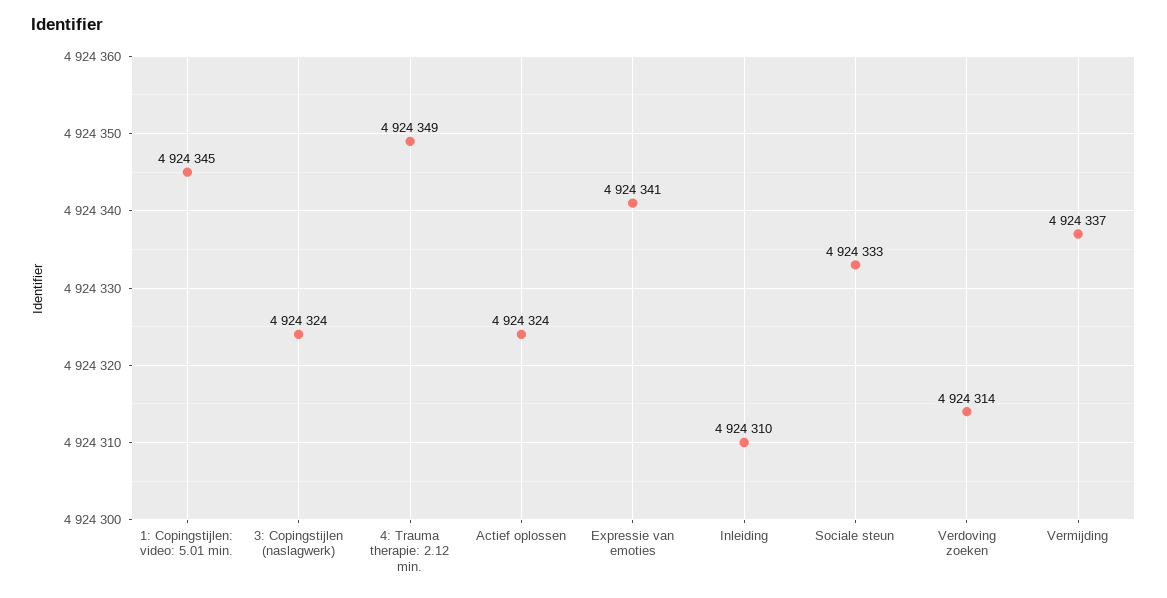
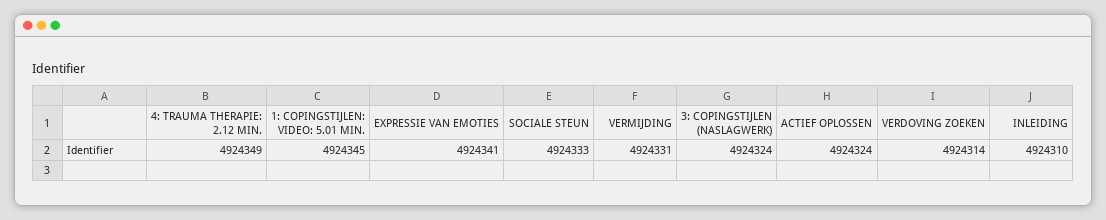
  {
    "1: Copingstijlen: video: 5.01 min.": 4924345,
    "3: Copingstijlen (naslagwerk)": 4924324,
    "4: Trauma therapie: 2.12 min.": 4924349,
    "Actief oplossen": 4924324,
    "Expressie van emoties": 4924341,
    "Inleiding": 4924310,
    "Sociale steun": 4924333,
    "Verdoving zoeken": 4924314,
-   "Vermijding": 4924337
+   "Vermijding": 4924331
  }

